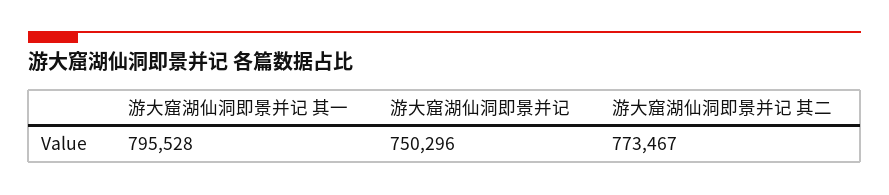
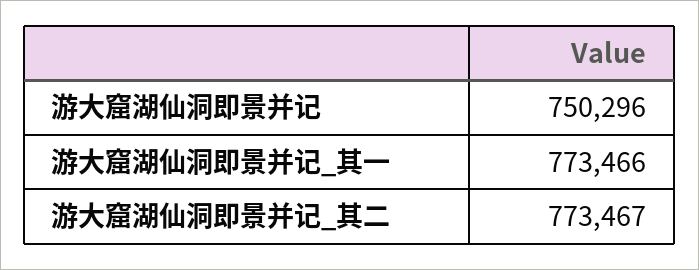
  {
-   "游大窟湖仙洞即景并记 其一": 795528,
+   "游大窟湖仙洞即景并记 其一": 773466,
    "游大窟湖仙洞即景并记": 750296,
    "游大窟湖仙洞即景并记 其二": 773467
  }

